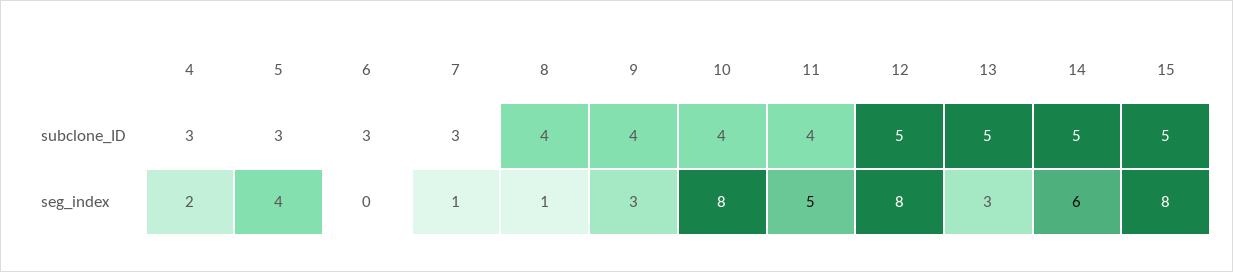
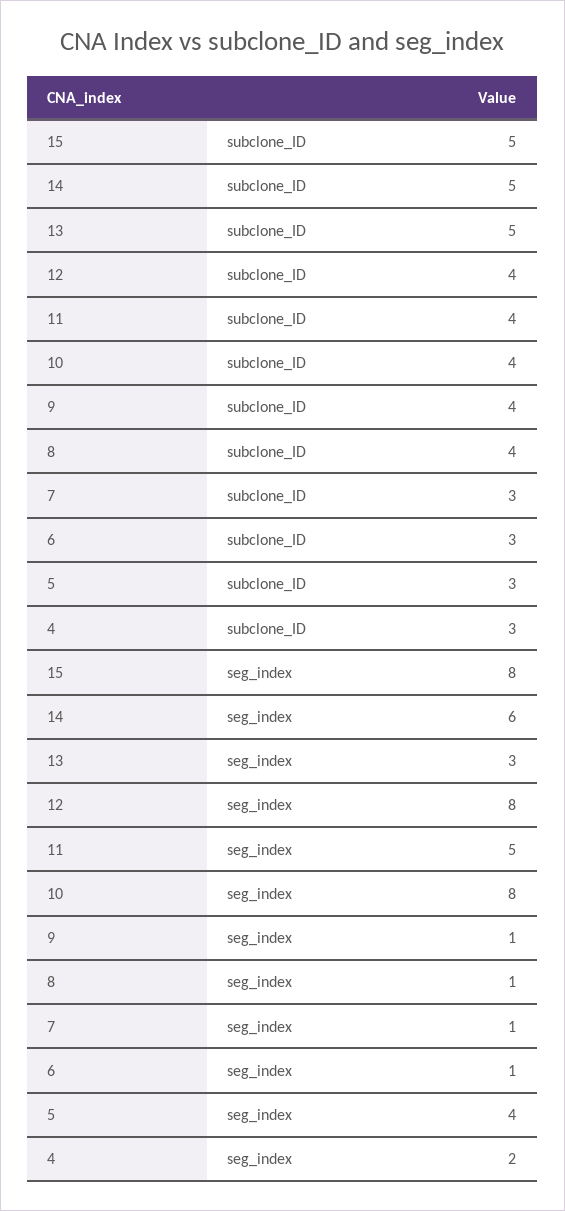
  {
    "4": {
      "subclone_ID": 3,
      "seg_index": 2
    },
    "5": {
      "subclone_ID": 3,
      "seg_index": 4
    },
    "6": {
      "subclone_ID": 3,
-     "seg_index": 0
+     "seg_index": 1
    },
    "7": {
      "subclone_ID": 3,
      "seg_index": 1
    },
    "8": {
      "subclone_ID": 4,
      "seg_index": 1
    },
    "9": {
      "subclone_ID": 4,
-     "seg_index": 3
+     "seg_index": 1
    },
    "10": {
      "subclone_ID": 4,
      "seg_index": 8
    },
    "11": {
      "subclone_ID": 4,
      "seg_index": 5
    },
    "12": {
-     "subclone_ID": 5,
+     "subclone_ID": 4,
      "seg_index": 8
    },
    "13": {
      "subclone_ID": 5,
      "seg_index": 3
    },
    "14": {
      "subclone_ID": 5,
      "seg_index": 6
    },
    "15": {
      "subclone_ID": 5,
      "seg_index": 8
    }
  }

